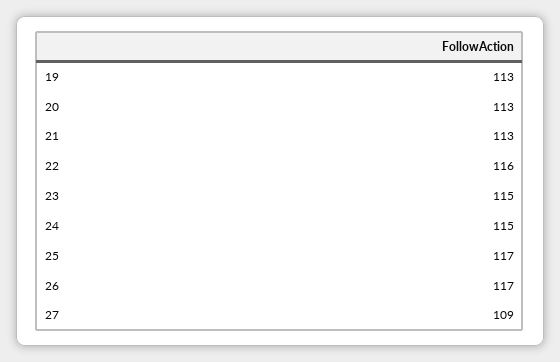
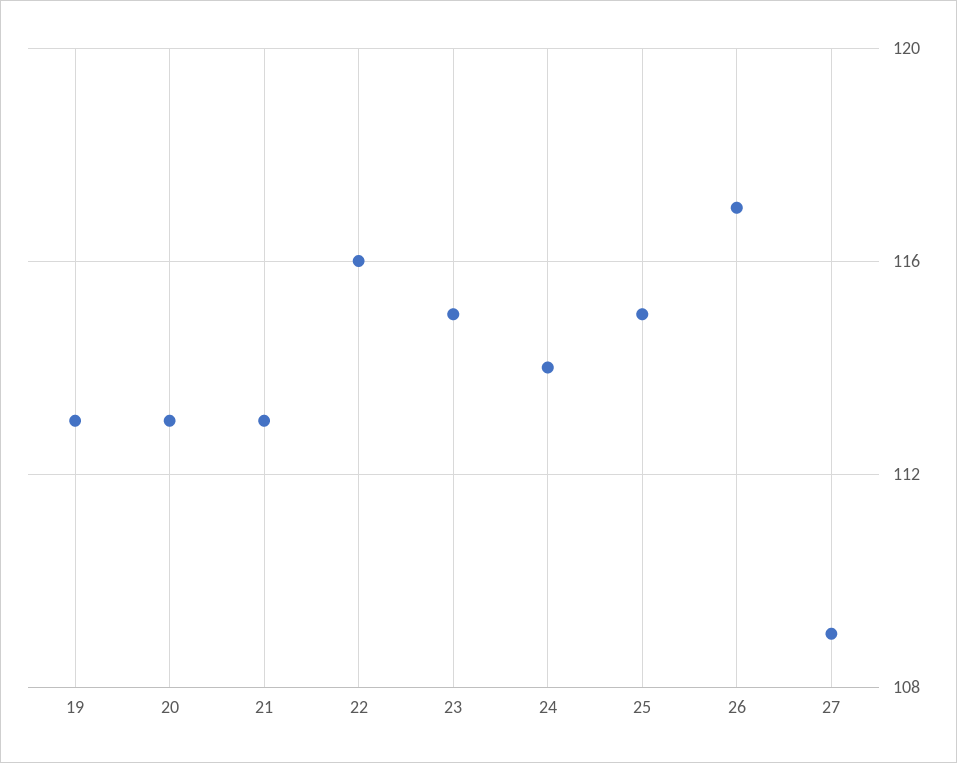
  {
    "19": 113,
    "20": 113,
    "21": 113,
    "22": 116,
    "23": 115,
-   "24": 115,
+   "24": 114,
-   "25": 117,
+   "25": 115,
    "26": 117,
    "27": 109
  }

